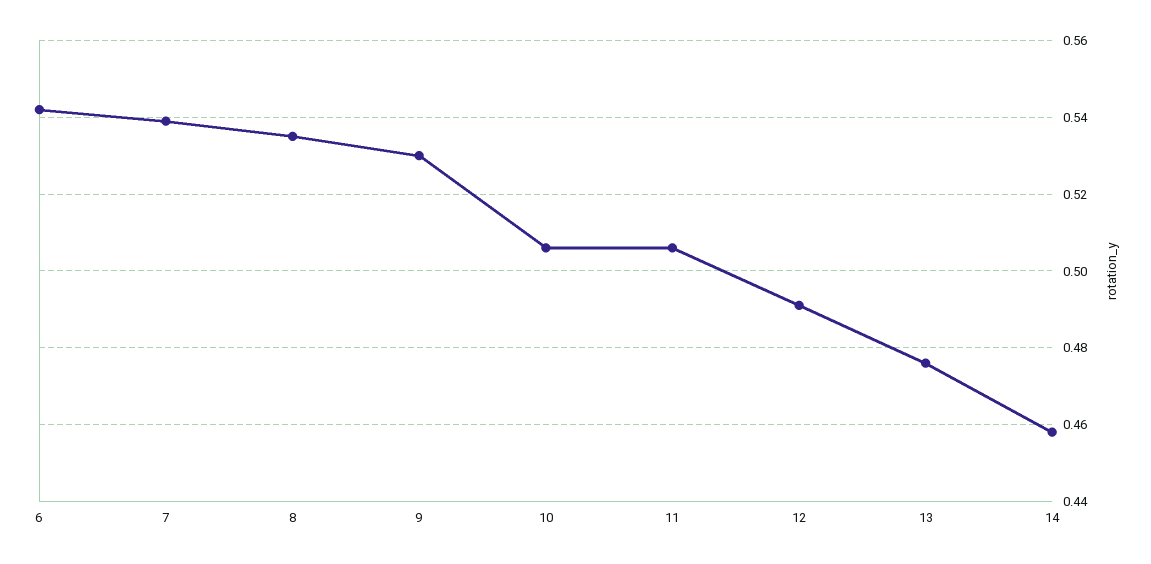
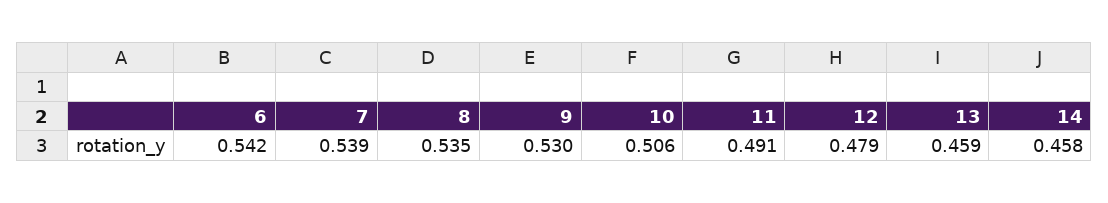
  {
    "6": 0.542,
    "7": 0.539,
    "8": 0.535,
    "9": 0.53,
    "10": 0.506,
-   "11": 0.505,
+   "11": 0.491,
-   "12": 0.49,
+   "12": 0.479,
-   "13": 0.475,
+   "13": 0.459,
    "14": 0.458
  }

